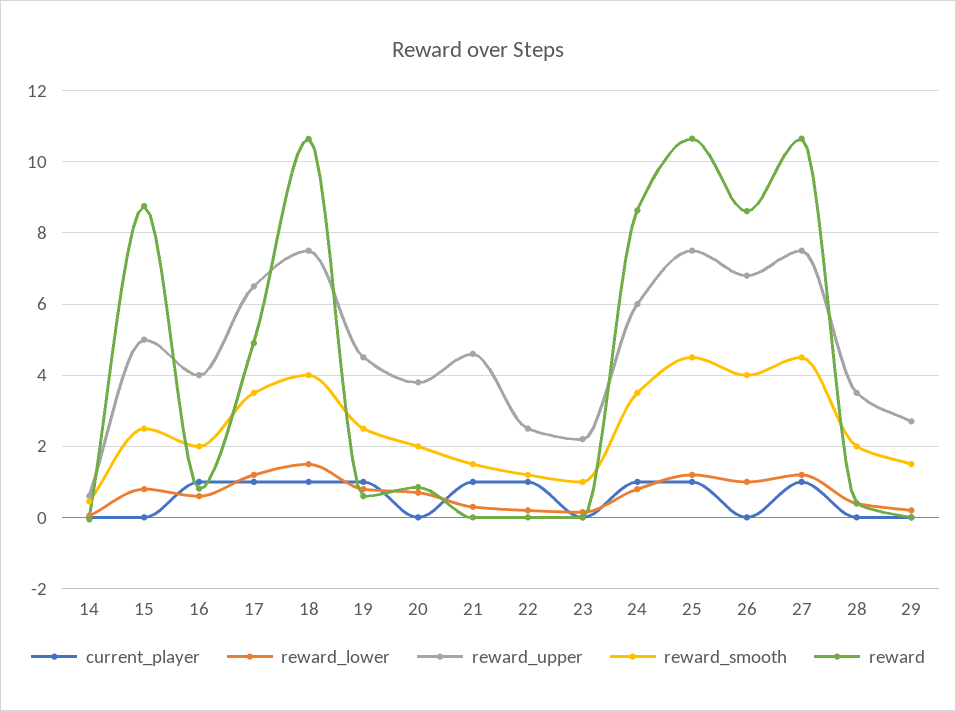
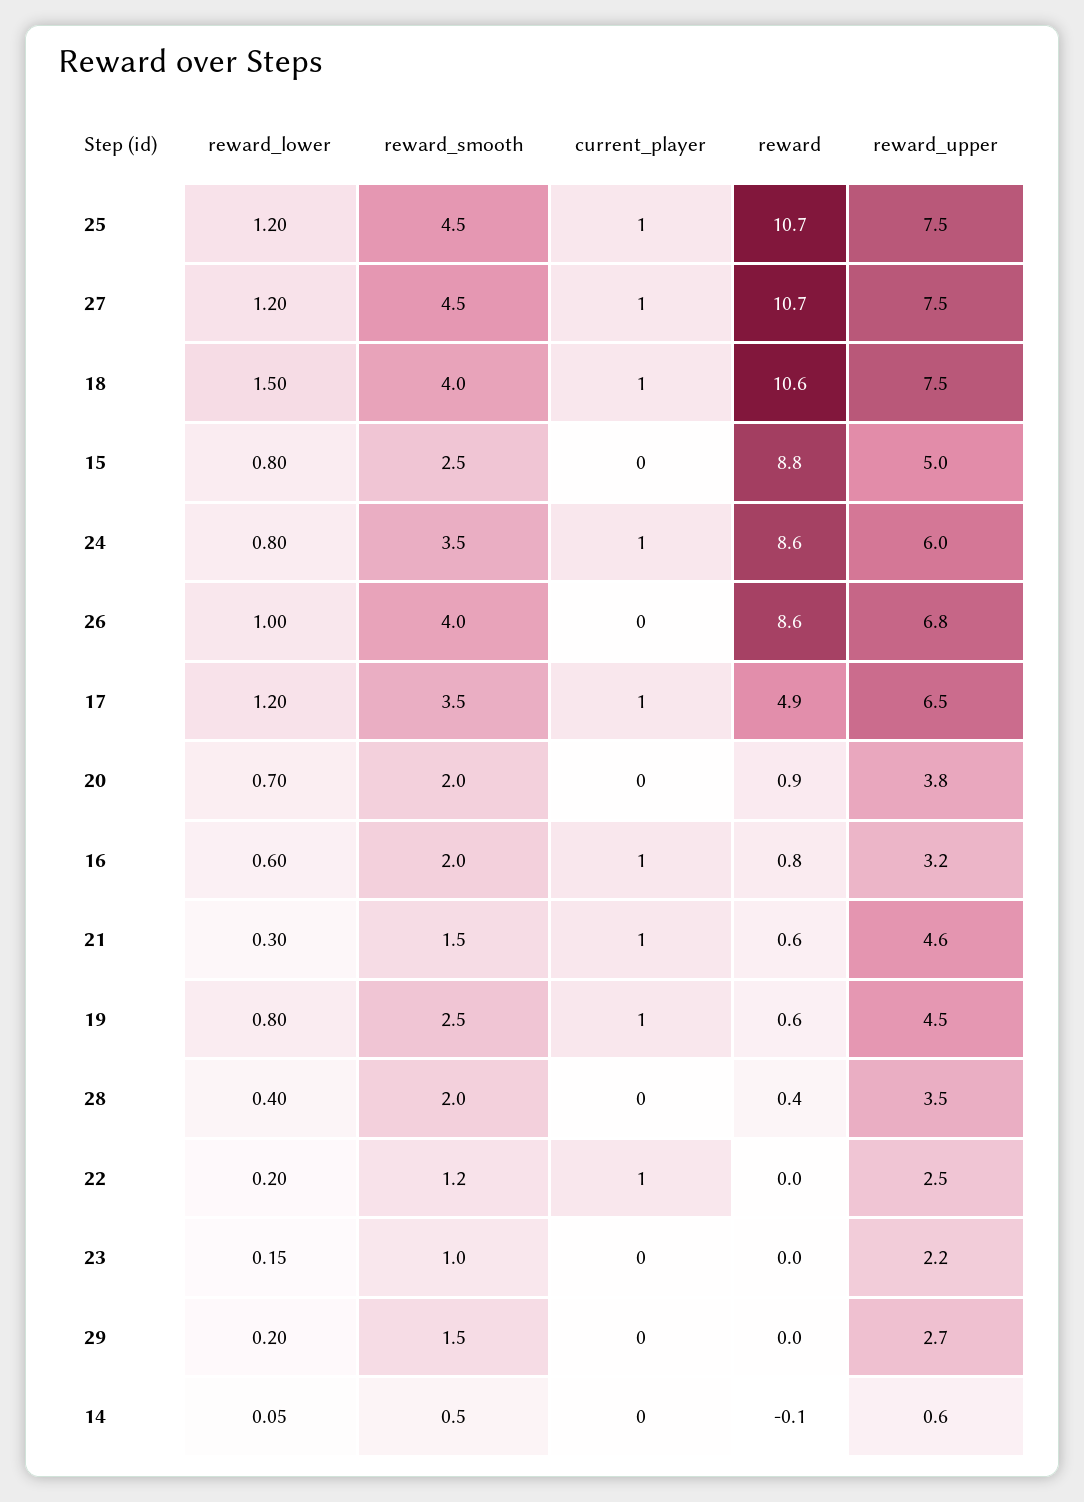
  {
    "current_player": {
      "14": 0,
      "15": 0,
      "16": 1,
      "17": 1,
      "18": 1,
      "19": 1,
      "20": 0,
      "21": 1,
      "22": 1,
      "23": 0,
      "24": 1,
      "25": 1,
      "26": 0,
      "27": 1,
      "28": 0,
      "29": 0
    },
    "reward_lower": {
      "14": 0.05,
      "15": 0.8,
      "16": 0.6,
      "17": 1.2,
      "18": 1.5,
      "19": 0.8,
      "20": 0.7,
      "21": 0.3,
      "22": 0.2,
      "23": 0.15,
      "24": 0.8,
      "25": 1.2,
      "26": 1,
      "27": 1.2,
      "28": 0.4,
      "29": 0.2
    },
    "reward_upper": {
      "14": 0.6,
      "15": 5,
-     "16": 4,
+     "16": 3.2,
      "17": 6.5,
      "18": 7.5,
      "19": 4.5,
      "20": 3.8,
      "21": 4.6,
      "22": 2.5,
      "23": 2.2,
      "24": 6,
      "25": 7.5,
      "26": 6.8,
      "27": 7.5,
      "28": 3.5,
      "29": 2.7
    },
    "reward_smooth": {
      "14": 0.5,
      "15": 2.5,
      "16": 2,
      "17": 3.5,
      "18": 4,
      "19": 2.5,
      "20": 2,
      "21": 1.5,
      "22": 1.2,
      "23": 1,
      "24": 3.5,
      "25": 4.5,
      "26": 4,
      "27": 4.5,
      "28": 2,
      "29": 1.5
    },
    "reward": {
      "14": -0.1,
      "15": 8.8,
      "16": 0.8,
      "17": 4.9,
      "18": 10.6,
      "19": 0.6,
      "20": 0.9,
-     "21": 0,
+     "21": 0.6,
      "22": 0,
      "23": 0,
      "24": 8.6,
      "25": 10.7,
      "26": 8.6,
      "27": 10.7,
      "28": 0.4,
      "29": 0
    }
  }

